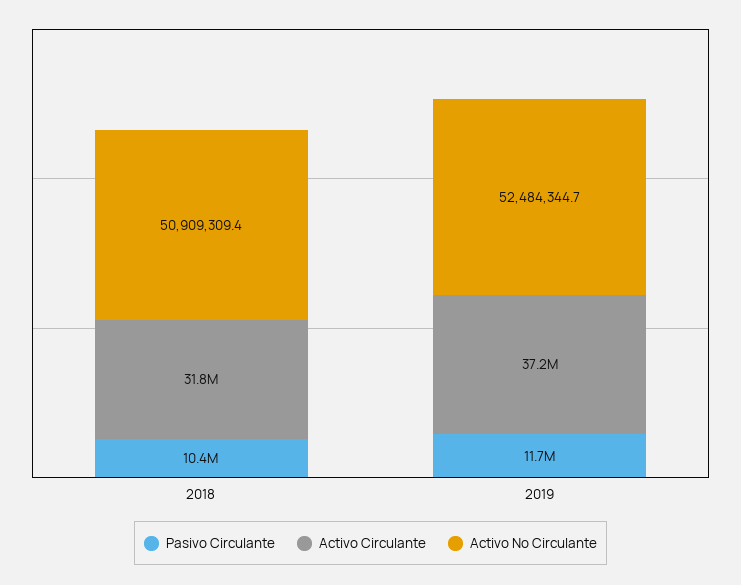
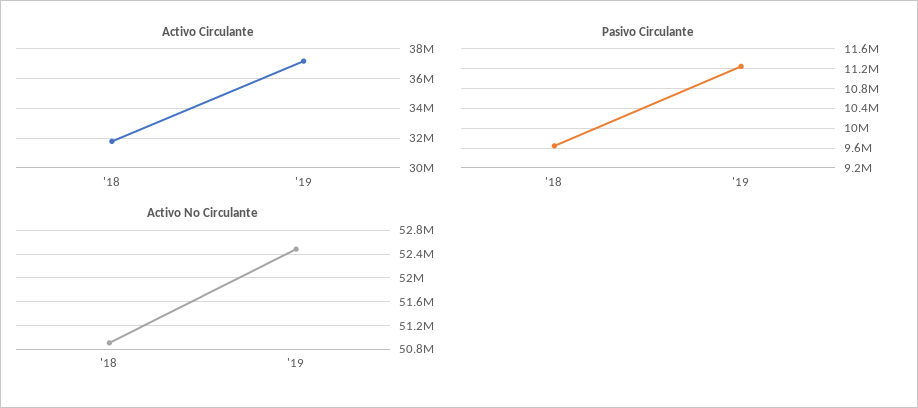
  {
    "Pasivo Circulante": {
-     "2018": 10400000,
+     "2018": 9600000,
-     "2019": 11700000
+     "2019": 11200000
    },
    "Activo Circulante": {
      "2018": 31800000,
      "2019": 37200000
    },
    "Activo No Circulante": {
      "2018": 50909309.4,
      "2019": 52484344.7
    }
  }

